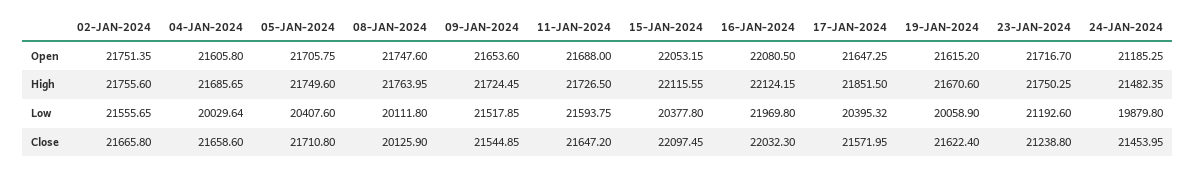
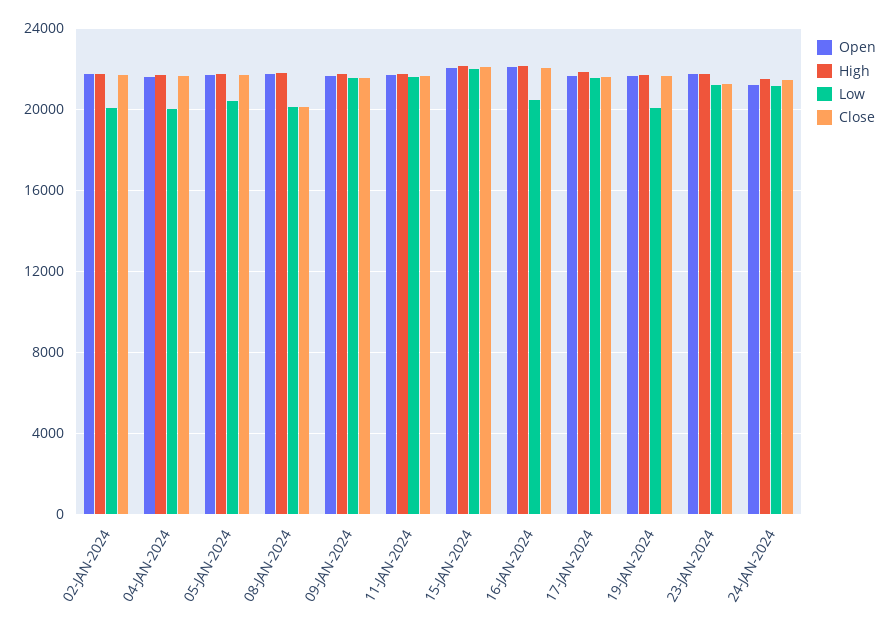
  {
    "Open": {
      "02-JAN-2024": 21751.35,
      "04-JAN-2024": 21605.8,
      "05-JAN-2024": 21705.75,
      "08-JAN-2024": 21747.6,
      "09-JAN-2024": 21653.6,
      "11-JAN-2024": 21688,
      "15-JAN-2024": 22053.15,
      "16-JAN-2024": 22080.5,
      "17-JAN-2024": 21647.25,
      "19-JAN-2024": 21615.2,
      "23-JAN-2024": 21716.7,
      "24-JAN-2024": 21185.25
    },
    "High": {
      "02-JAN-2024": 21755.6,
      "04-JAN-2024": 21685.65,
      "05-JAN-2024": 21749.6,
      "08-JAN-2024": 21763.95,
      "09-JAN-2024": 21724.45,
      "11-JAN-2024": 21726.5,
      "15-JAN-2024": 22115.55,
      "16-JAN-2024": 22124.15,
      "17-JAN-2024": 21851.5,
      "19-JAN-2024": 21670.6,
      "23-JAN-2024": 21750.25,
      "24-JAN-2024": 21482.35
    },
    "Low": {
-     "02-JAN-2024": 21555.65,
+     "02-JAN-2024": 20000,
      "04-JAN-2024": 20029.64,
      "05-JAN-2024": 20407.6,
      "08-JAN-2024": 20111.8,
      "09-JAN-2024": 21517.85,
      "11-JAN-2024": 21593.75,
-     "15-JAN-2024": 20377.8,
+     "15-JAN-2024": 22000,
-     "16-JAN-2024": 21969.8,
+     "16-JAN-2024": 20500,
-     "17-JAN-2024": 20395.32,
+     "17-JAN-2024": 21500,
      "19-JAN-2024": 20058.9,
      "23-JAN-2024": 21192.6,
-     "24-JAN-2024": 19879.8
+     "24-JAN-2024": 21000
    },
    "Close": {
      "02-JAN-2024": 21665.8,
      "04-JAN-2024": 21658.6,
      "05-JAN-2024": 21710.8,
      "08-JAN-2024": 20125.9,
      "09-JAN-2024": 21544.85,
      "11-JAN-2024": 21647.2,
      "15-JAN-2024": 22097.45,
      "16-JAN-2024": 22032.3,
      "17-JAN-2024": 21571.95,
      "19-JAN-2024": 21622.4,
      "23-JAN-2024": 21238.8,
      "24-JAN-2024": 21453.95
    }
  }

